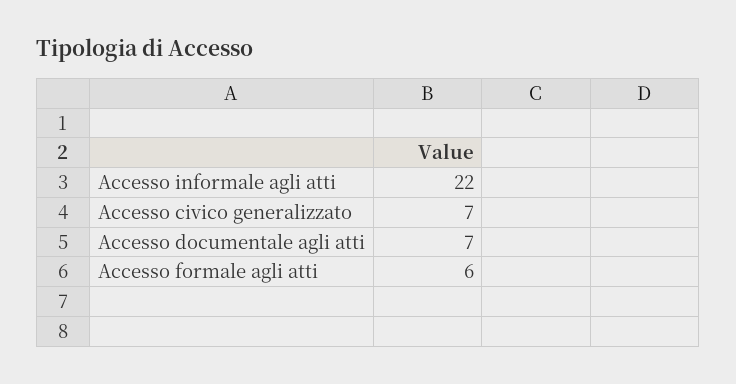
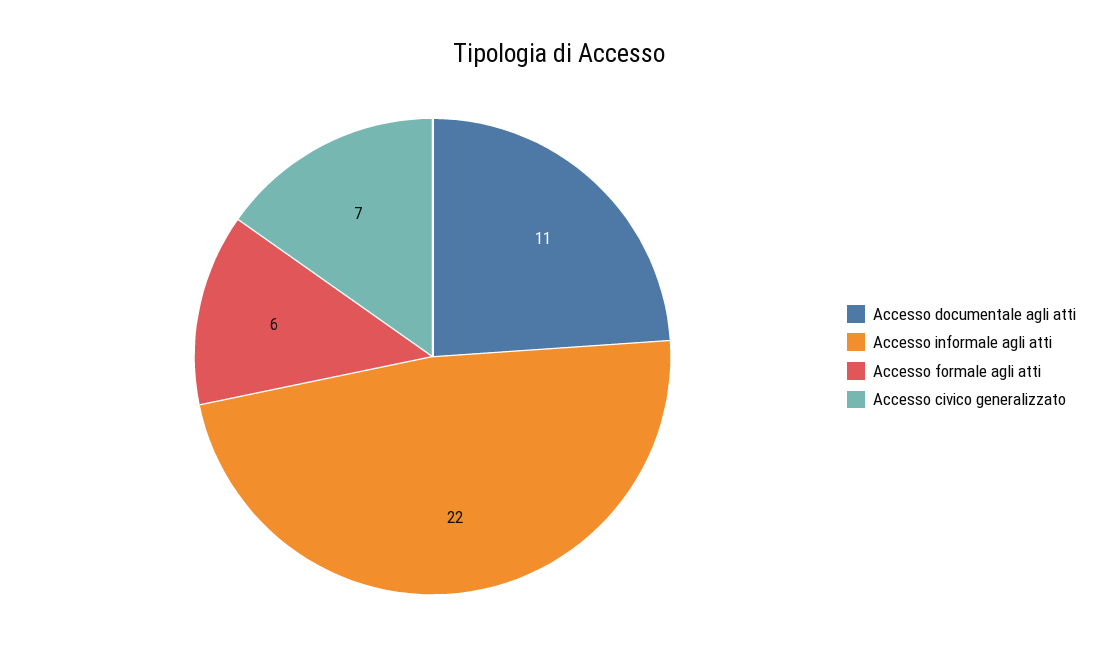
  {
    "Accesso informale agli atti": 22,
    "Accesso civico generalizzato": 7,
-   "Accesso documentale agli atti": 7,
+   "Accesso documentale agli atti": 11,
    "Accesso formale agli atti": 6
  }

